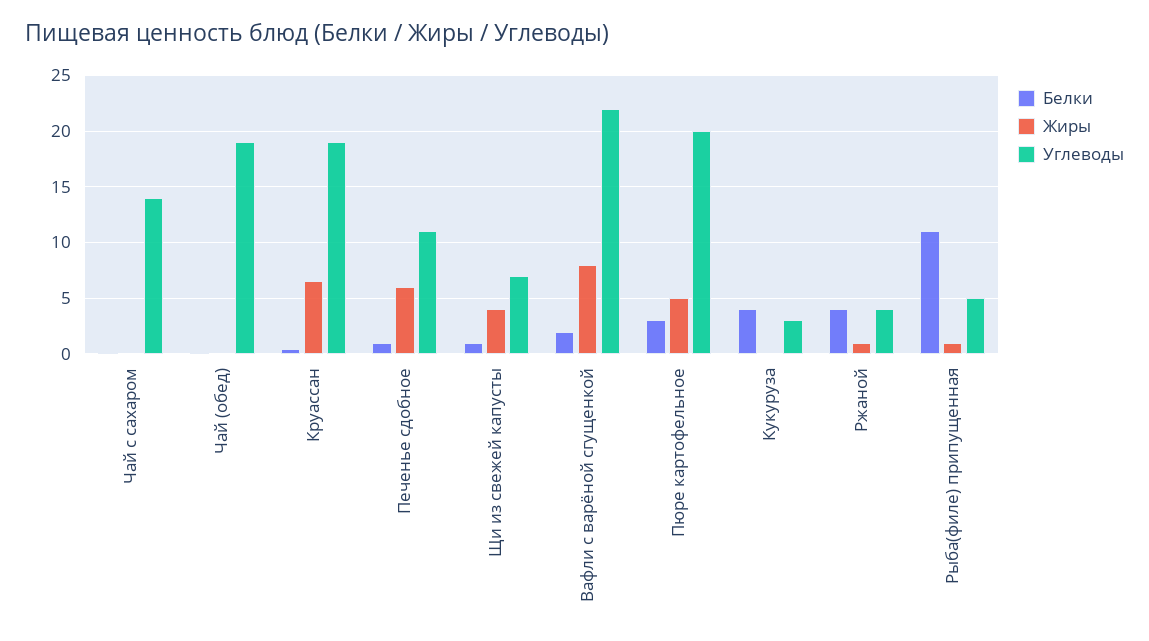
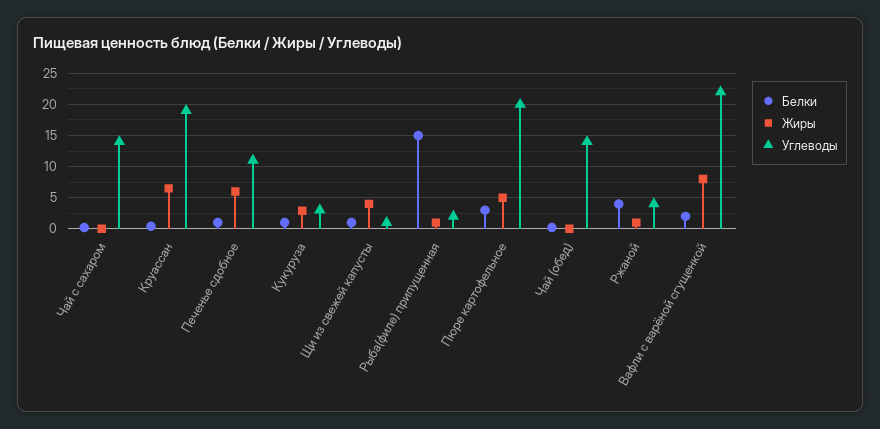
  {
    "Белки": {
      "Чай с сахаром": 0,
      "Чай (обед)": 0,
      "Круассан": 0,
      "Печенье сдобное": 1,
      "Щи из свежей капусты": 1,
      "Вафли с варёной сгущенкой": 2,
      "Пюре картофельное": 3,
-     "Кукуруза": 4,
+     "Кукуруза": 1,
      "Ржаной": 4,
-     "Рыба(филе) припущенная": 11
+     "Рыба(филе) припущенная": 15
    },
    "Жиры": {
      "Чай с сахаром": 0,
      "Чай (обед)": 0,
      "Круассан": 7,
      "Печенье сдобное": 6,
      "Щи из свежей капусты": 4,
      "Вафли с варёной сгущенкой": 8,
      "Пюре картофельное": 5,
-     "Кукуруза": 0,
+     "Кукуруза": 3,
      "Ржаной": 1,
      "Рыба(филе) припущенная": 1
    },
    "Углеводы": {
      "Чай с сахаром": 14,
-     "Чай (обед)": 19,
+     "Чай (обед)": 14,
      "Круассан": 19,
      "Печенье сдобное": 11,
-     "Щи из свежей капусты": 7,
+     "Щи из свежей капусты": 1,
      "Вафли с варёной сгущенкой": 22,
      "Пюре картофельное": 20,
      "Кукуруза": 3,
      "Ржаной": 4,
-     "Рыба(филе) припущенная": 5
+     "Рыба(филе) припущенная": 2
    }
  }

